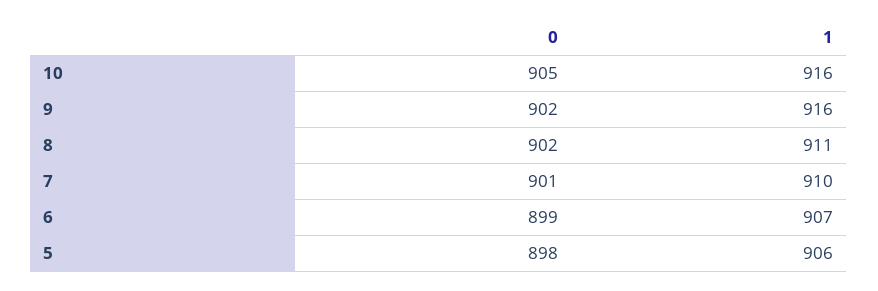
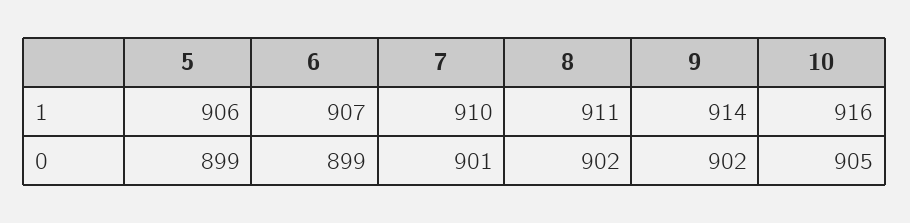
  {
    "0": {
      "10": 905,
      "9": 902,
      "8": 902,
      "7": 901,
      "6": 899,
-     "5": 898
+     "5": 899
    },
    "1": {
      "10": 916,
-     "9": 916,
+     "9": 914,
      "8": 911,
      "7": 910,
      "6": 907,
      "5": 906
    }
  }

